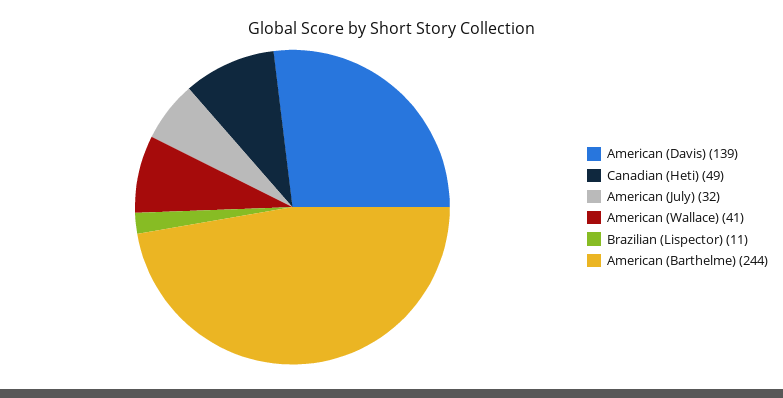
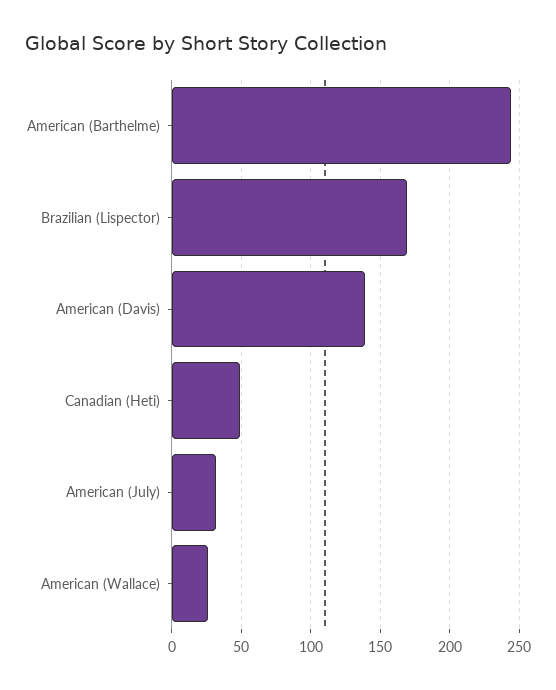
  {
    "American (Davis)": 139,
    "Canadian (Heti)": 49,
    "American (July)": 32,
-   "American (Wallace)": 41,
+   "American (Wallace)": 25,
-   "Brazilian (Lispector)": 11,
+   "Brazilian (Lispector)": 170,
    "American (Barthelme)": 244
  }

